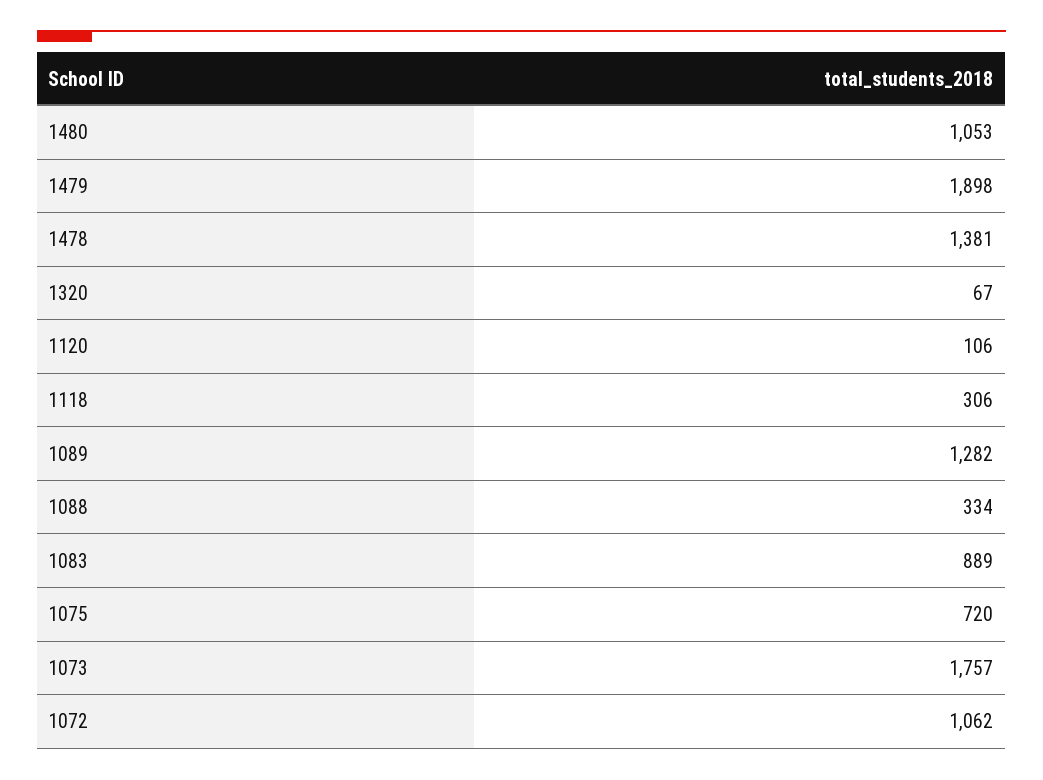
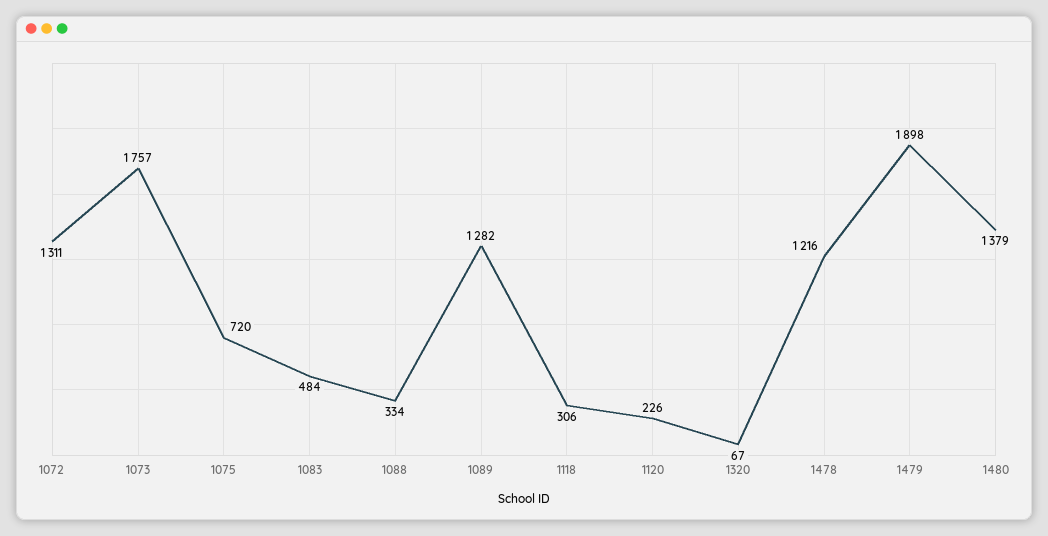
  {
-   "1480": 1053,
+   "1480": 1379,
    "1479": 1898,
-   "1478": 1381,
+   "1478": 1216,
    "1320": 67,
-   "1120": 106,
+   "1120": 226,
    "1118": 306,
    "1089": 1282,
    "1088": 334,
-   "1083": 889,
+   "1083": 484,
    "1075": 720,
    "1073": 1757,
-   "1072": 1062
+   "1072": 1311
  }

